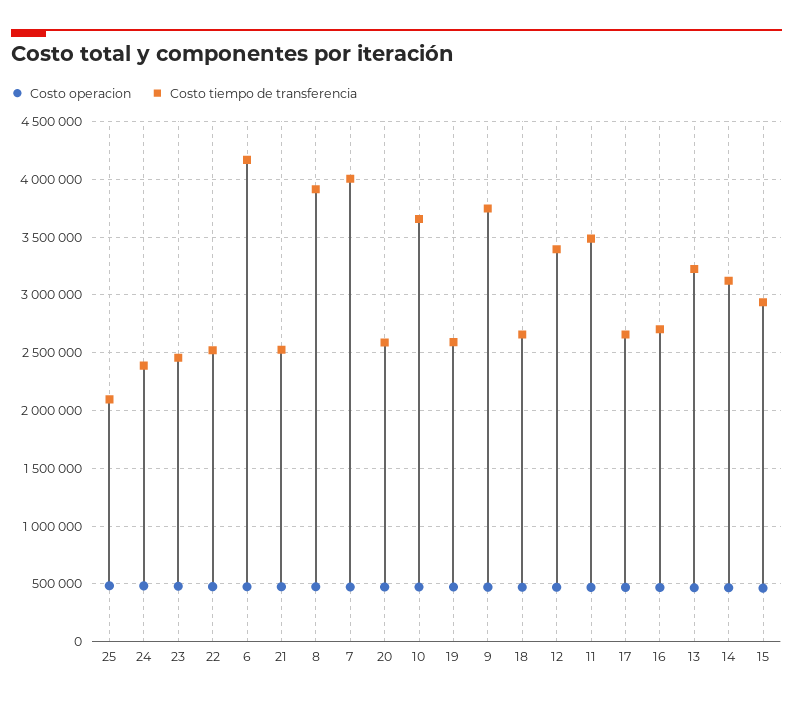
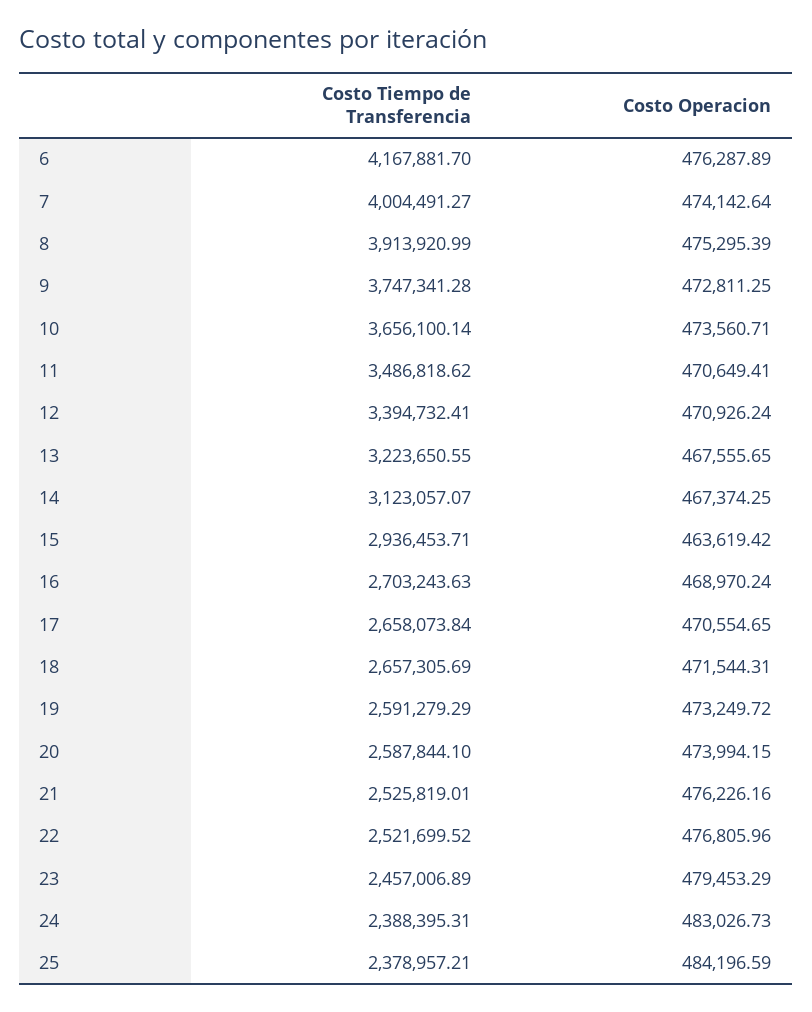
  {
    "Costo operacion": {
      "25": 484196.59,
      "24": 483026.73,
      "23": 479453.29,
      "22": 476805.96,
      "6": 476287.89,
      "21": 476226.16,
      "8": 475295.39,
      "7": 474142.64,
      "20": 473994.15,
      "10": 473560.71,
      "19": 473249.72,
      "9": 472811.25,
      "18": 471544.31,
      "12": 470926.24,
      "11": 470649.41,
      "17": 470554.65,
      "16": 468970.24,
      "13": 467555.65,
      "14": 467374.25,
      "15": 463619.42
    },
    "Costo tiempo de transferencia": {
-     "25": 2100000,
+     "25": 2378957.21,
      "24": 2388395.31,
      "23": 2457006.89,
      "22": 2521699.52,
      "6": 4167881.7,
      "21": 2525819.01,
      "8": 3913920.99,
      "7": 4004491.27,
      "20": 2587844.1,
      "10": 3656100.14,
      "19": 2591279.29,
      "9": 3747341.28,
      "18": 2657305.69,
      "12": 3394732.41,
      "11": 3486818.62,
      "17": 2658073.84,
      "16": 2703243.63,
      "13": 3223650.55,
      "14": 3123057.07,
      "15": 2936453.71
    }
  }

